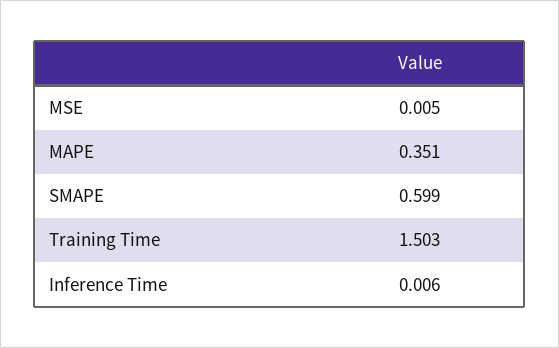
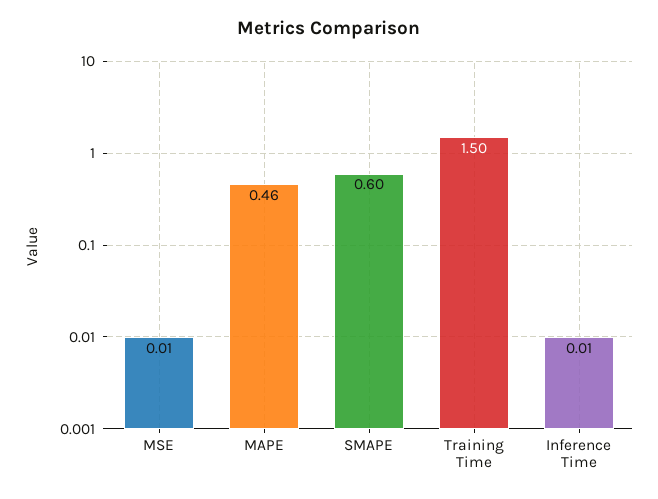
  {
    "MSE": 0.005,
-   "MAPE": 0.351,
+   "MAPE": 0.46,
    "SMAPE": 0.599,
    "Training Time": 1.503,
    "Inference Time": 0.006
  }

